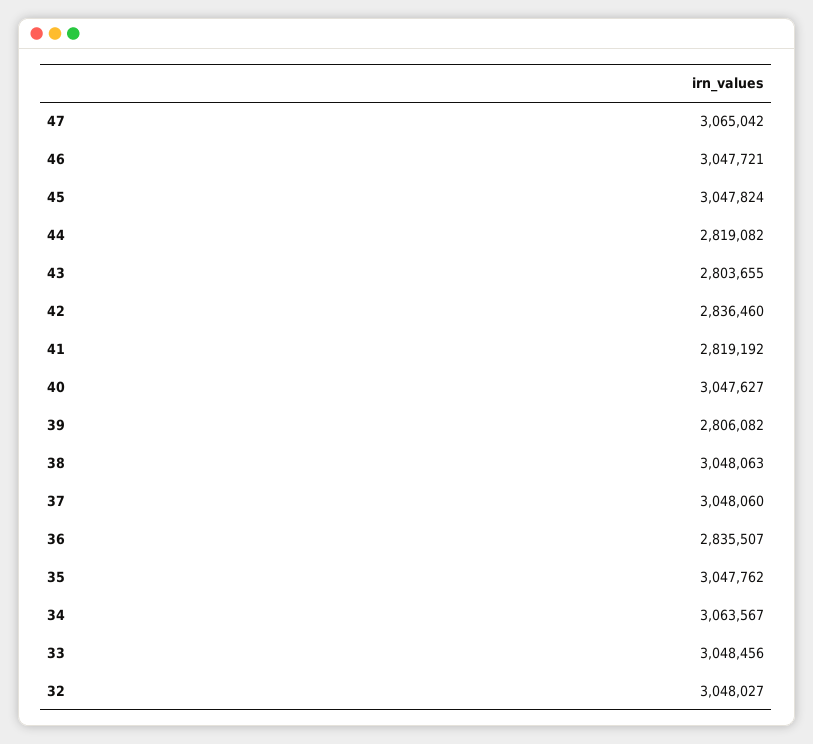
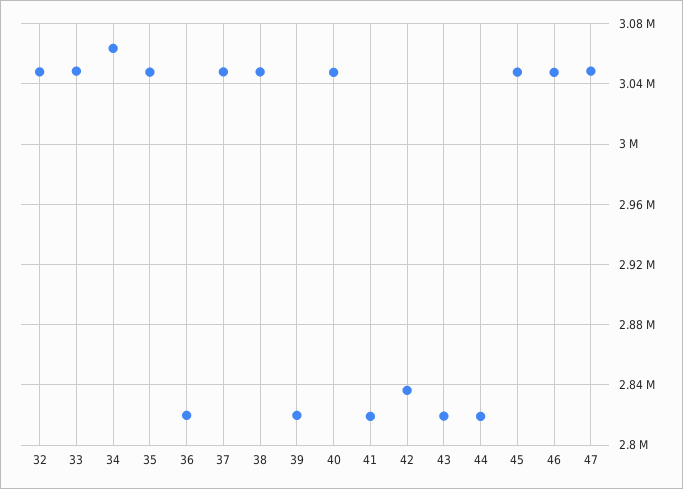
  {
-   "47": 3065042,
+   "47": 3050000,
    "46": 3047721,
    "45": 3047824,
    "44": 2819082,
-   "43": 2803655,
+   "43": 2820000,
    "42": 2836460,
    "41": 2819192,
    "40": 3047627,
-   "39": 2806082,
+   "39": 2820000,
    "38": 3048063,
    "37": 3048060,
-   "36": 2835507,
+   "36": 2820000,
    "35": 3047762,
    "34": 3063567,
    "33": 3048456,
    "32": 3048027
  }

